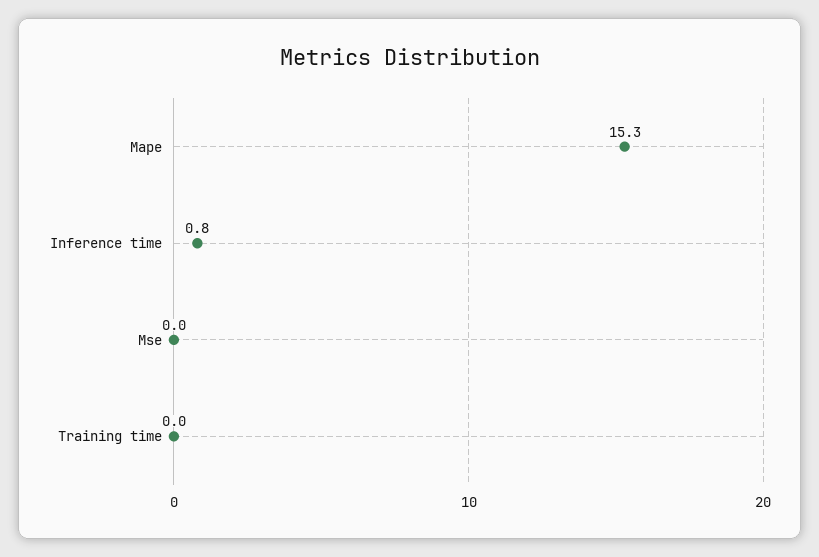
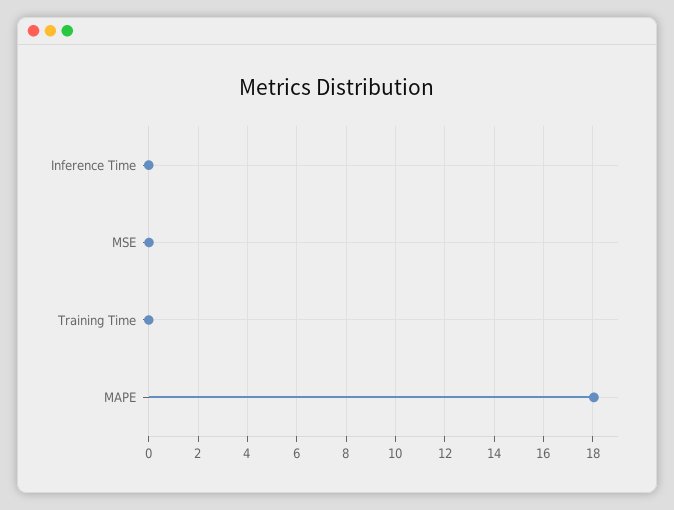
  {
-   "Mape": 15.3,
+   "Mape": 18,
-   "Inference time": 0.8,
+   "Inference time": 0,
    "Mse": 0,
    "Training time": 0
  }

